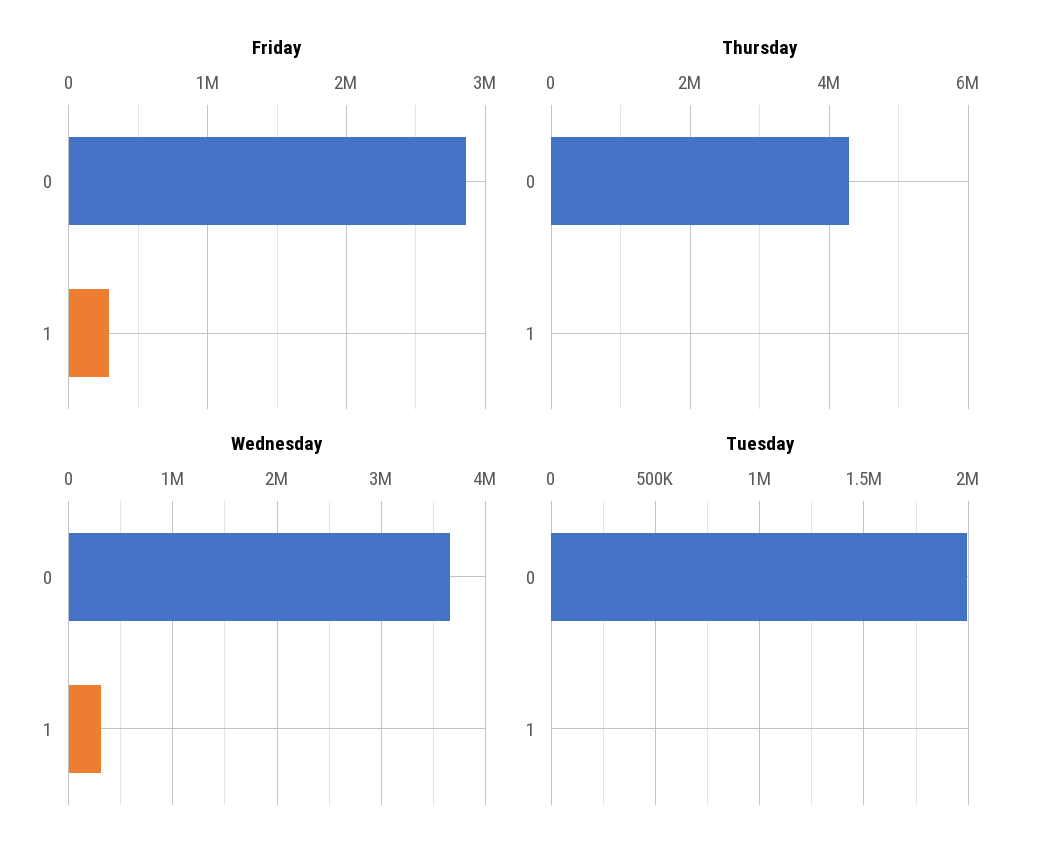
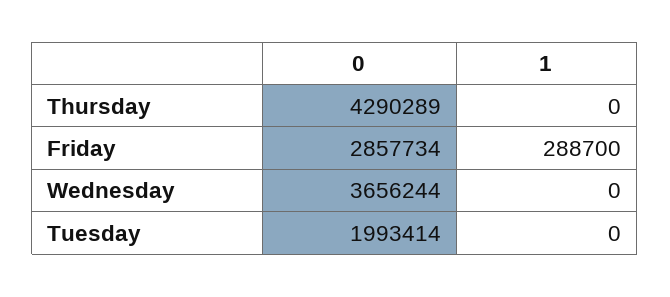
  {
    "Friday": {
      "0": 2857734,
      "1": 288700
    },
    "Thursday": {
      "0": 4290289,
      "1": 0
    },
    "Wednesday": {
      "0": 3656244,
-     "1": 300000
+     "1": 0
    },
    "Tuesday": {
      "0": 1993414,
      "1": 0
    }
  }

